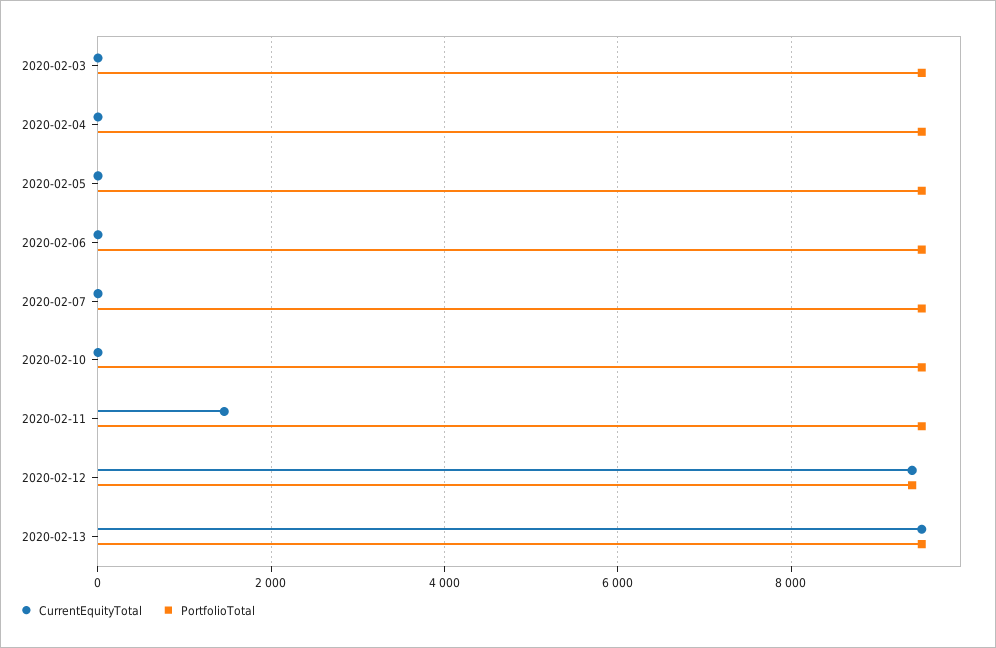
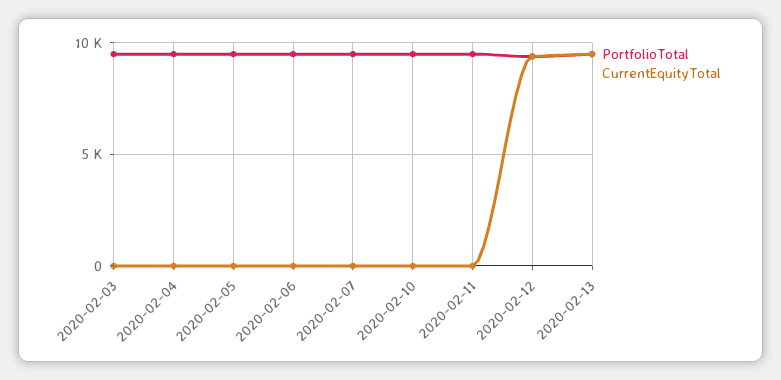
  {
    "CurrentEquityTotal": {
      "2020-02-03": 0,
      "2020-02-04": 0,
      "2020-02-05": 0,
      "2020-02-06": 0,
      "2020-02-07": 0,
      "2020-02-10": 0,
-     "2020-02-11": 1400,
+     "2020-02-11": 0,
      "2020-02-12": 9400,
      "2020-02-13": 9600
    },
    "PortfolioTotal": {
      "2020-02-03": 9600,
      "2020-02-04": 9600,
      "2020-02-05": 9600,
      "2020-02-06": 9600,
      "2020-02-07": 9600,
      "2020-02-10": 9600,
      "2020-02-11": 9600,
      "2020-02-12": 9400,
      "2020-02-13": 9600
    }
  }

